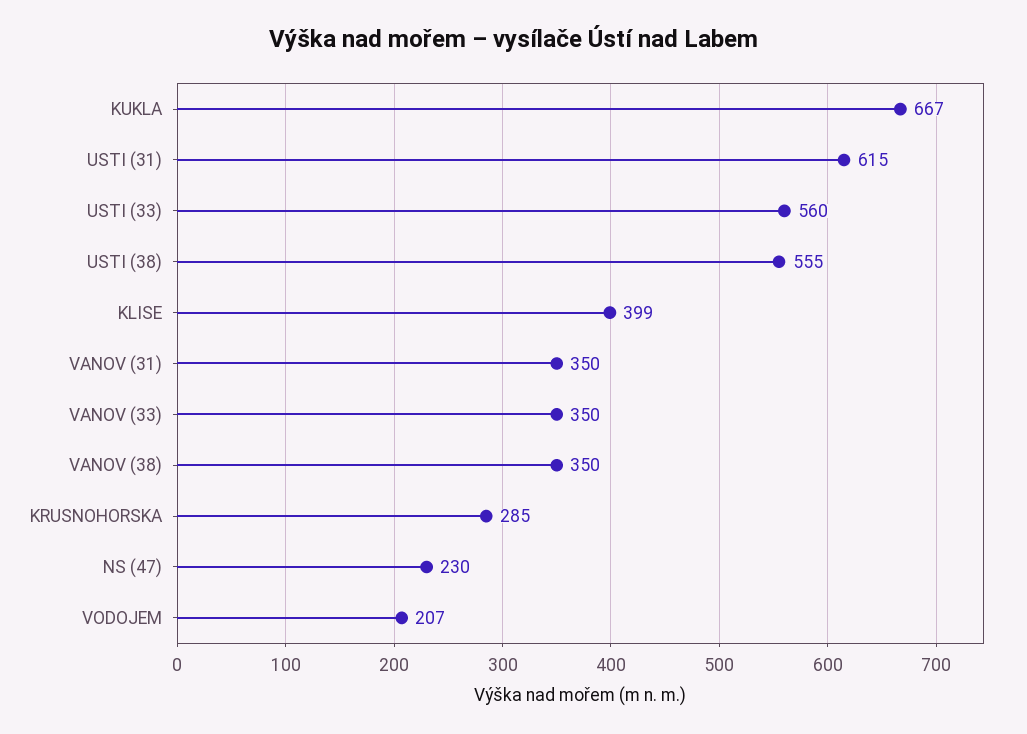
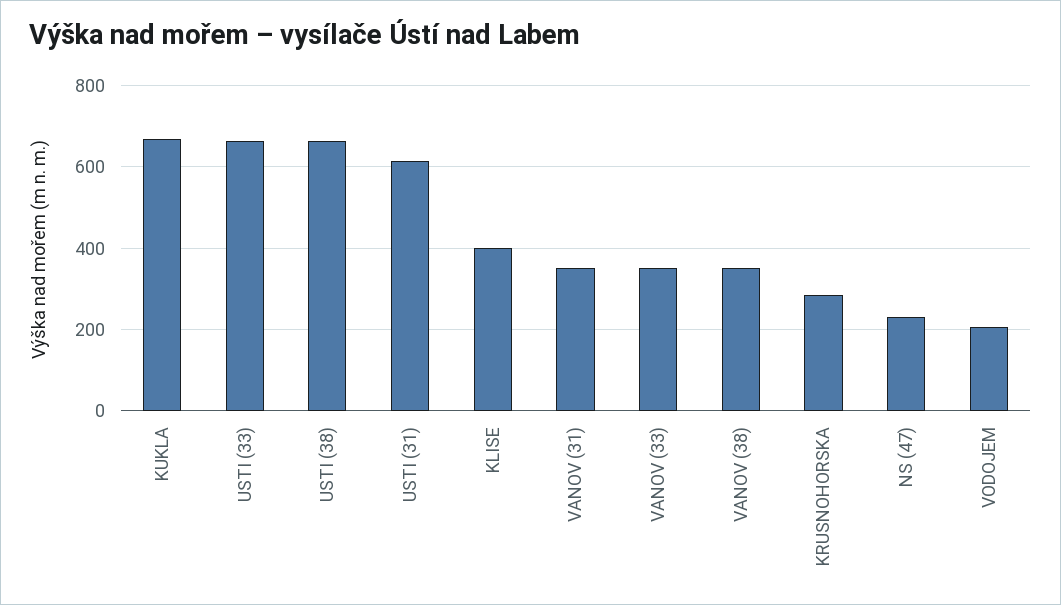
  {
    "KUKLA": 667,
    "USTI (31)": 615,
-   "USTI (33)": 560,
+   "USTI (33)": 660,
-   "USTI (38)": 555,
+   "USTI (38)": 660,
    "KLISE": 399,
    "VANOV (31)": 350,
    "VANOV (33)": 350,
    "VANOV (38)": 350,
    "KRUSNOHORSKA": 285,
    "NS (47)": 230,
    "VODOJEM": 207
  }

